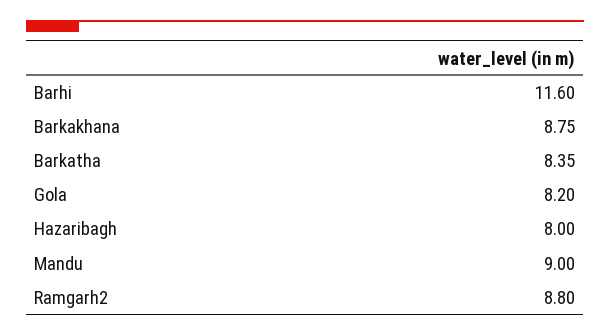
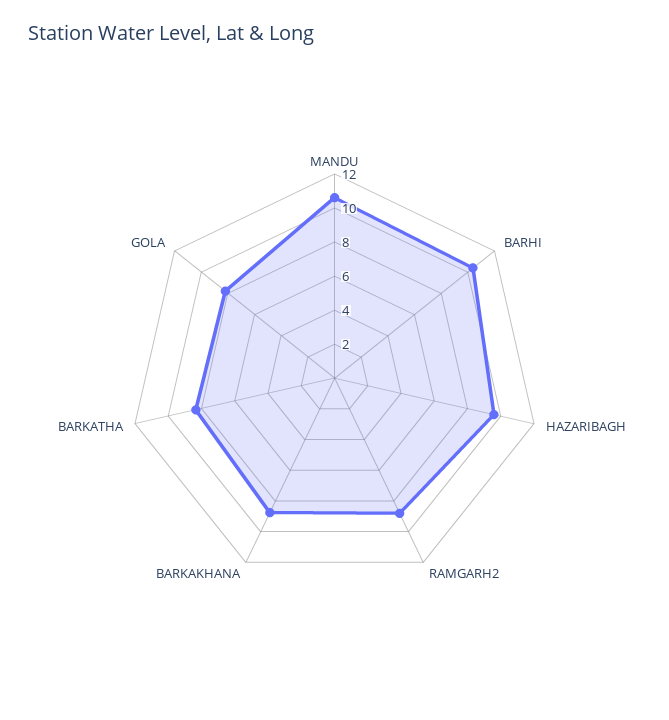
  {
-   "Barhi": 11.6,
+   "Barhi": 10.5,
    "Barkakhana": 8.75,
    "Barkatha": 8.35,
    "Gola": 8.2,
-   "Hazaribagh": 8,
+   "Hazaribagh": 9.5,
-   "Mandu": 9,
+   "Mandu": 10.5,
    "Ramgarh2": 8.8
  }

